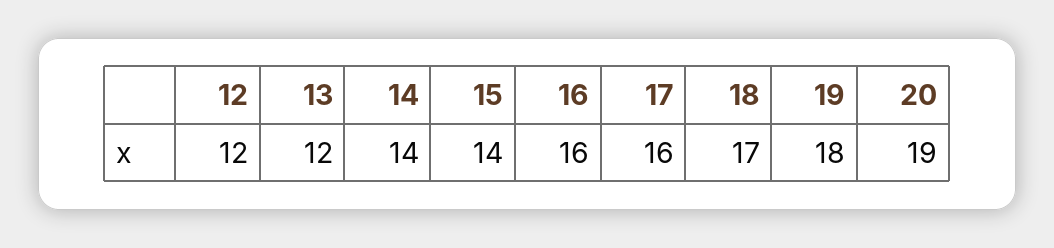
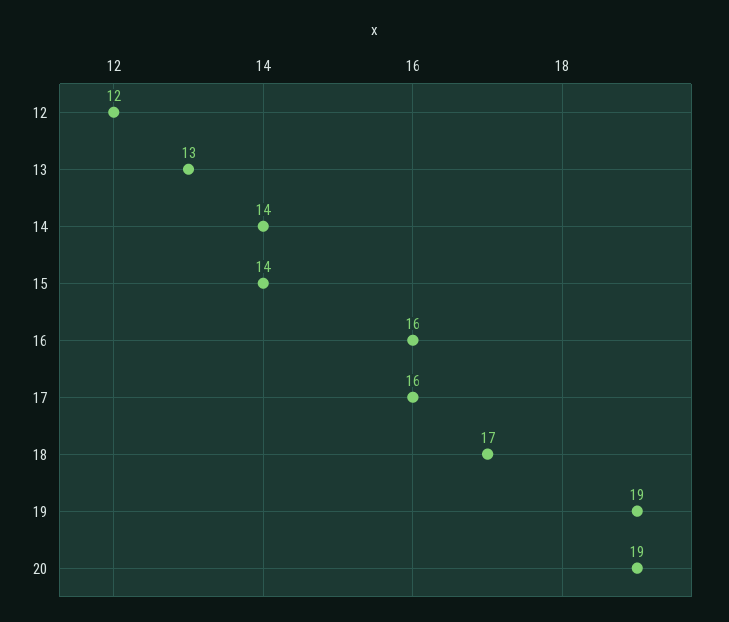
  {
    "12": 12,
-   "13": 12,
+   "13": 13,
    "14": 14,
    "15": 14,
    "16": 16,
    "17": 16,
    "18": 17,
-   "19": 18,
+   "19": 19,
    "20": 19
  }

